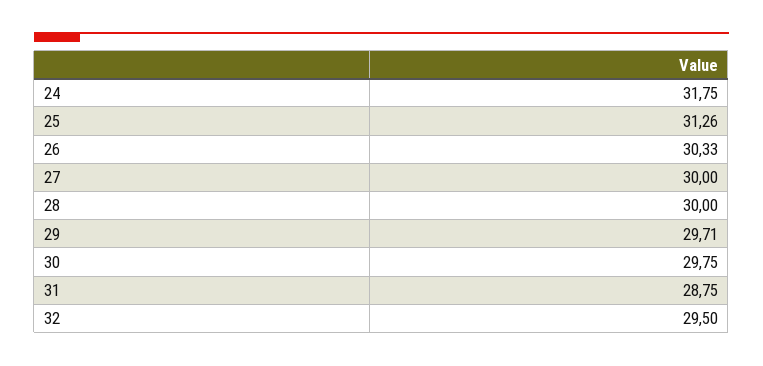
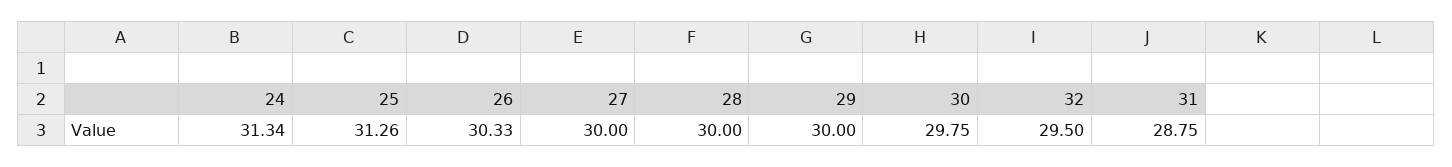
  {
-   "24": 31.75,
+   "24": 31.34,
    "25": 31.26,
    "26": 30.33,
    "27": 30,
    "28": 30,
-   "29": 29.71,
+   "29": 30,
    "30": 29.75,
    "31": 28.75,
    "32": 29.5
  }

